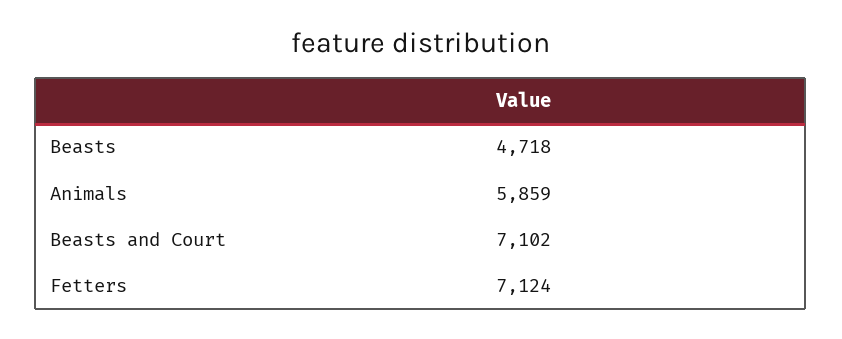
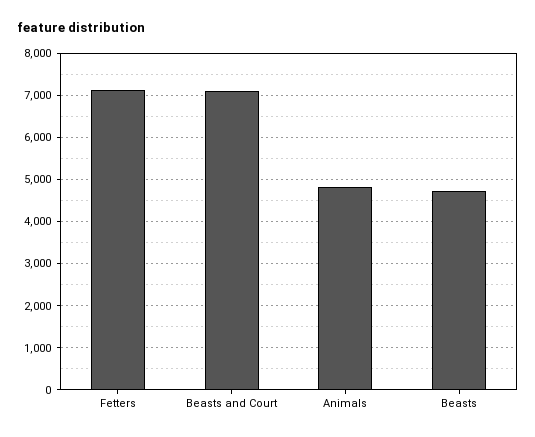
  {
    "Beasts": 4718,
-   "Animals": 5859,
+   "Animals": 4800,
    "Beasts and Court": 7102,
    "Fetters": 7124
  }

